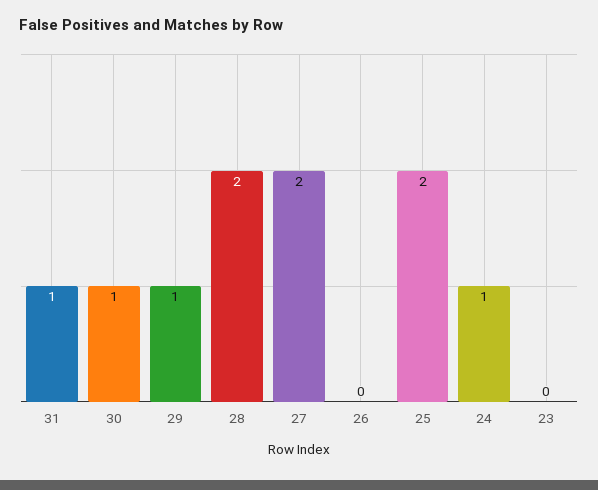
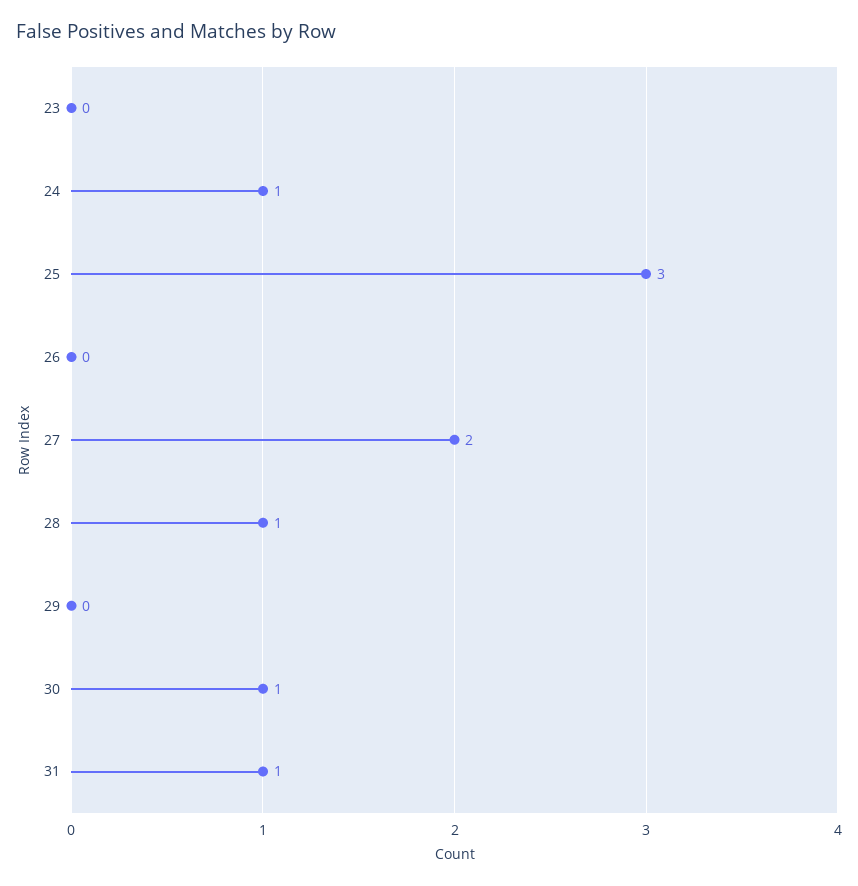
  {
    "31": 1,
    "30": 1,
-   "29": 1,
+   "29": 0,
-   "28": 2,
+   "28": 1,
    "27": 2,
    "26": 0,
-   "25": 2,
+   "25": 3,
    "24": 1,
    "23": 0
  }

